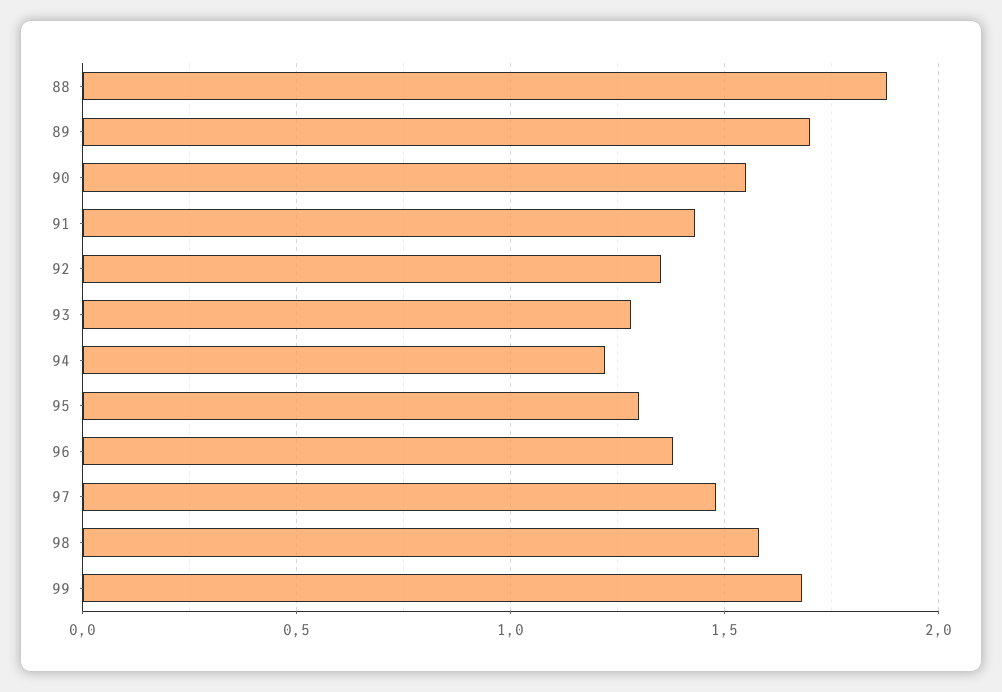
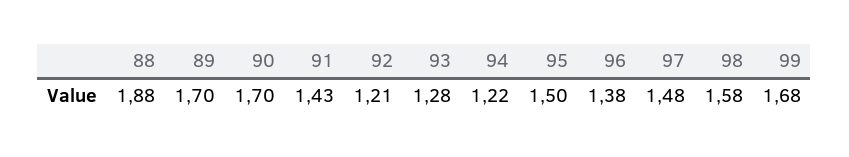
  {
    "88": 1.88,
    "89": 1.7,
-   "90": 1.55,
+   "90": 1.7,
    "91": 1.43,
-   "92": 1.35,
+   "92": 1.21,
    "93": 1.28,
    "94": 1.22,
-   "95": 1.3,
+   "95": 1.5,
    "96": 1.38,
    "97": 1.48,
    "98": 1.58,
    "99": 1.68
  }

